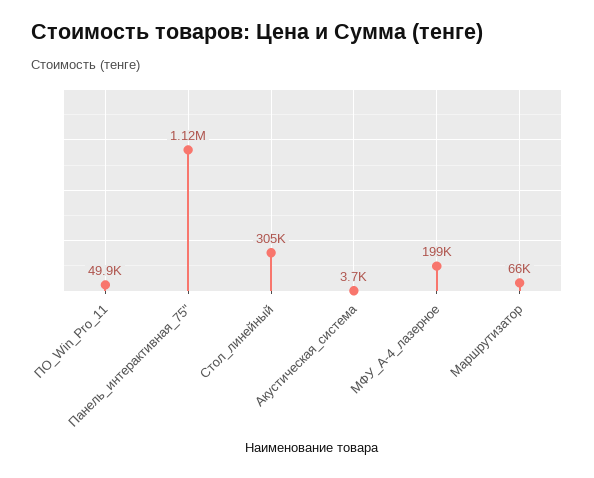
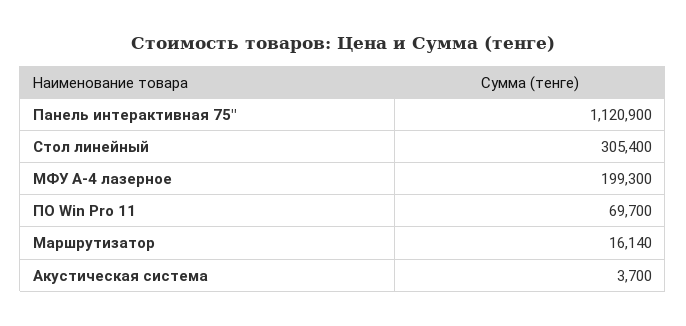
  {
-   "ПО_Win_Pro_11": 49900,
+   "ПО_Win_Pro_11": 69700,
    "Панель_интерактивная_75\"": 1120900,
    "Стол_линейный": 305400,
    "Акустическая_система": 3700,
    "МФУ_А-4_лазерное": 199300,
-   "Маршрутизатор": 66000
+   "Маршрутизатор": 16140
  }

